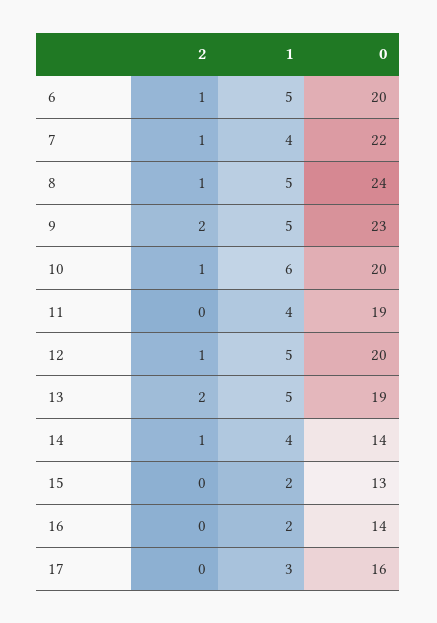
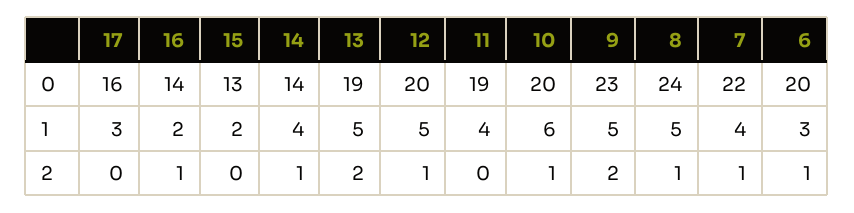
  {
    "2": {
      "6": 1,
      "7": 1,
      "8": 1,
      "9": 2,
      "10": 1,
      "11": 0,
      "12": 1,
      "13": 2,
      "14": 1,
      "15": 0,
-     "16": 0,
+     "16": 1,
      "17": 0
    },
    "1": {
-     "6": 5,
+     "6": 3,
      "7": 4,
      "8": 5,
      "9": 5,
      "10": 6,
      "11": 4,
      "12": 5,
      "13": 5,
      "14": 4,
      "15": 2,
      "16": 2,
      "17": 3
    },
    "0": {
      "6": 20,
      "7": 22,
      "8": 24,
      "9": 23,
      "10": 20,
      "11": 19,
      "12": 20,
      "13": 19,
      "14": 14,
      "15": 13,
      "16": 14,
      "17": 16
    }
  }

